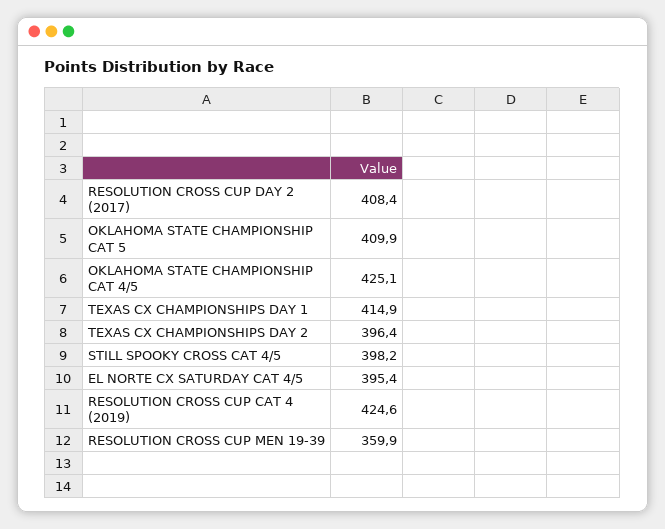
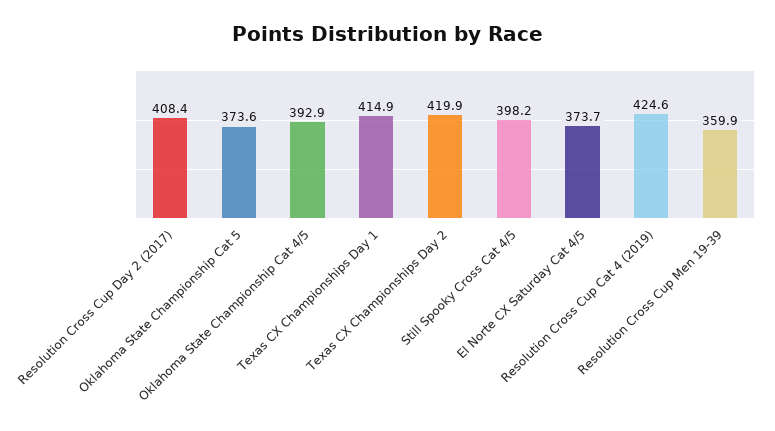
  {
    "RESOLUTION CROSS CUP DAY 2 (2017)": 408.4,
-   "OKLAHOMA STATE CHAMPIONSHIP CAT 5": 409.9,
+   "OKLAHOMA STATE CHAMPIONSHIP CAT 5": 373.6,
-   "OKLAHOMA STATE CHAMPIONSHIP CAT 4/5": 425.1,
+   "OKLAHOMA STATE CHAMPIONSHIP CAT 4/5": 392.9,
    "TEXAS CX CHAMPIONSHIPS DAY 1": 414.9,
-   "TEXAS CX CHAMPIONSHIPS DAY 2": 396.4,
+   "TEXAS CX CHAMPIONSHIPS DAY 2": 419.9,
    "STILL SPOOKY CROSS CAT 4/5": 398.2,
-   "EL NORTE CX SATURDAY CAT 4/5": 395.4,
+   "EL NORTE CX SATURDAY CAT 4/5": 373.7,
    "RESOLUTION CROSS CUP CAT 4 (2019)": 424.6,
    "RESOLUTION CROSS CUP MEN 19-39": 359.9
  }

